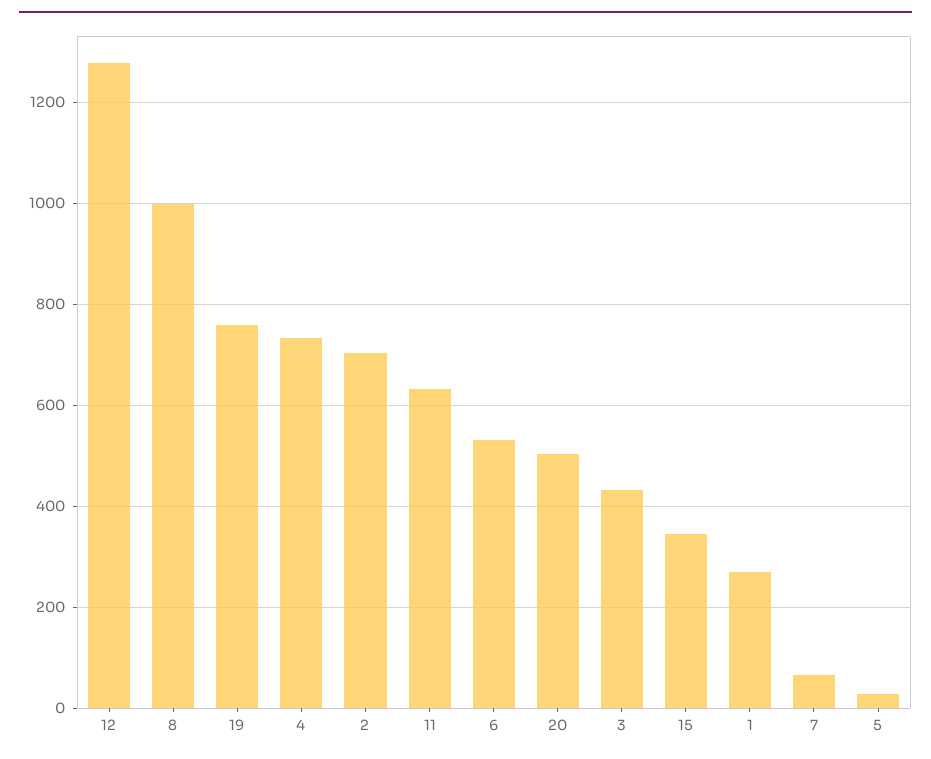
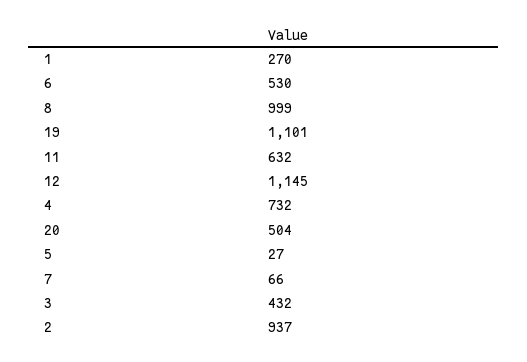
  {
-   "12": 1280,
+   "12": 1145,
    "8": 999,
-   "19": 760,
+   "19": 1101,
    "4": 732,
-   "2": 700,
+   "2": 937,
    "11": 632,
    "6": 530,
    "20": 504,
    "3": 432,
-   "15": 340,
    "1": 270,
    "7": 66,
    "5": 27
  }

